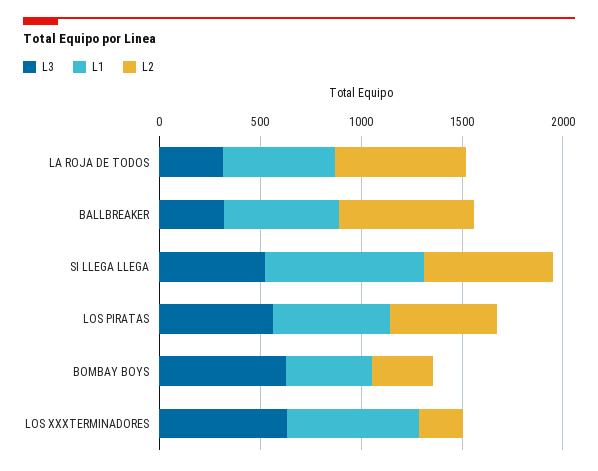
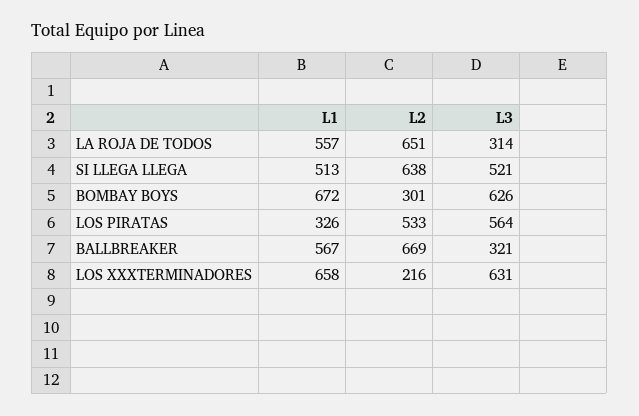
  {
    "L3": {
      "LA ROJA DE TODOS": 314,
      "BALLBREAKER": 321,
      "SI LLEGA LLEGA": 521,
      "LOS PIRATAS": 564,
      "BOMBAY BOYS": 626,
      "LOS XXXTERMINADORES": 631
    },
    "L1": {
      "LA ROJA DE TODOS": 557,
      "BALLBREAKER": 567,
-     "SI LLEGA LLEGA": 800,
+     "SI LLEGA LLEGA": 513,
-     "LOS PIRATAS": 600,
+     "LOS PIRATAS": 326,
-     "BOMBAY BOYS": 400,
+     "BOMBAY BOYS": 672,
      "LOS XXXTERMINADORES": 658
    },
    "L2": {
      "LA ROJA DE TODOS": 651,
      "BALLBREAKER": 669,
      "SI LLEGA LLEGA": 638,
      "LOS PIRATAS": 533,
      "BOMBAY BOYS": 301,
      "LOS XXXTERMINADORES": 216
    }
  }

